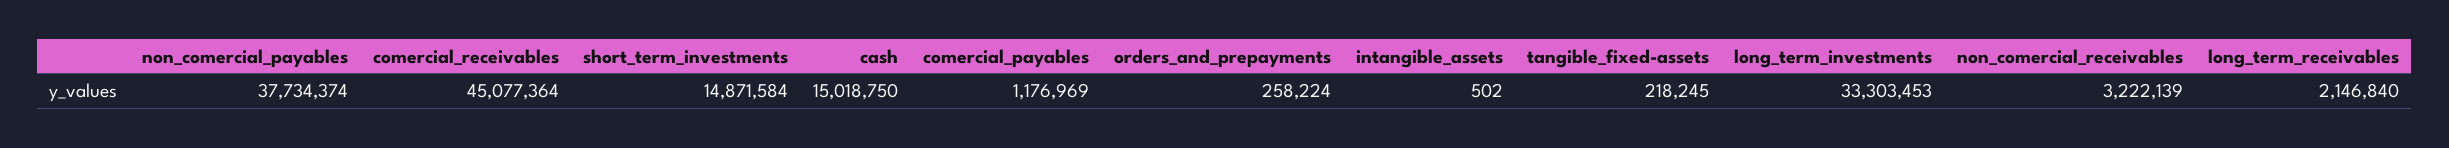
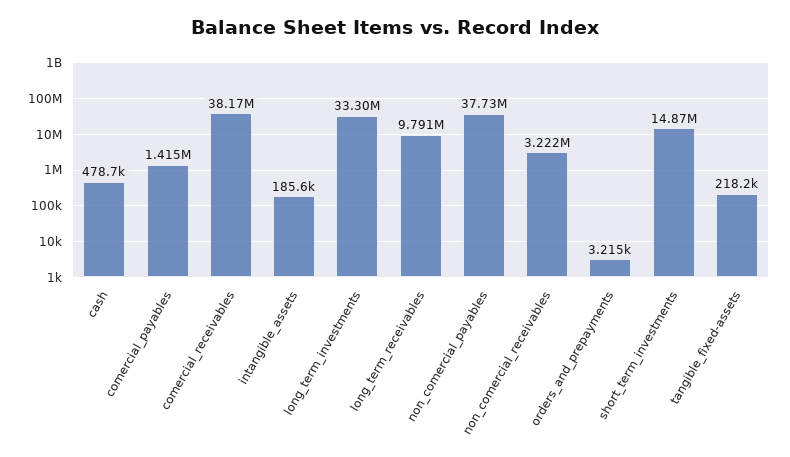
  {
    "non_comercial_payables": 37734374,
-   "comercial_receivables": 45077364,
+   "comercial_receivables": 38170000,
    "short_term_investments": 14871584,
-   "cash": 15018750,
+   "cash": 478700,
-   "comercial_payables": 1176969,
+   "comercial_payables": 1415000,
-   "orders_and_prepayments": 258224,
+   "orders_and_prepayments": 3215,
-   "intangible_assets": 502,
+   "intangible_assets": 185600,
    "tangible_fixed-assets": 218245,
    "long_term_investments": 33303453,
    "non_comercial_receivables": 3222139,
-   "long_term_receivables": 2146840
+   "long_term_receivables": 9791000
  }

